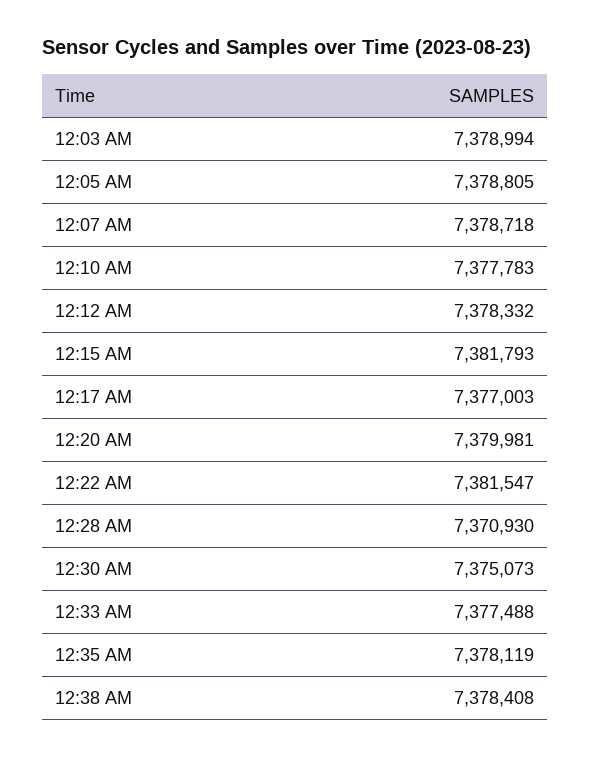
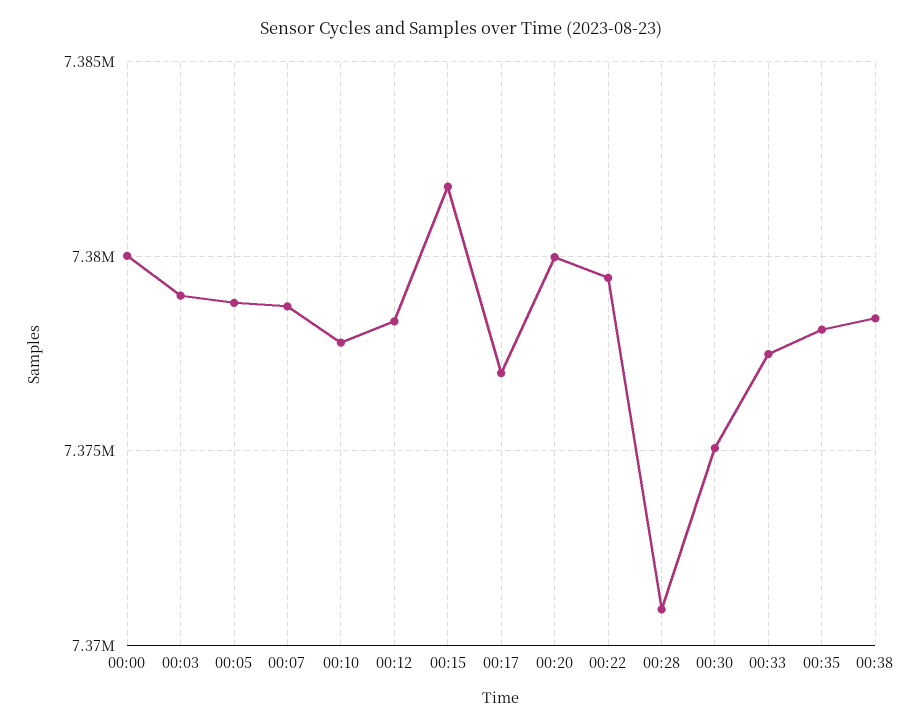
  {
    "12:03 AM": 7378994,
    "12:05 AM": 7378805,
    "12:07 AM": 7378718,
    "12:10 AM": 7377783,
    "12:12 AM": 7378332,
    "12:15 AM": 7381793,
    "12:17 AM": 7377003,
    "12:20 AM": 7379981,
-   "12:22 AM": 7381547,
+   "12:22 AM": 7379500,
    "12:28 AM": 7370930,
    "12:30 AM": 7375073,
    "12:33 AM": 7377488,
    "12:35 AM": 7378119,
-   "12:38 AM": 7378408
+   "12:38 AM": 7378408,
+   "00:00": 7380000
  }

